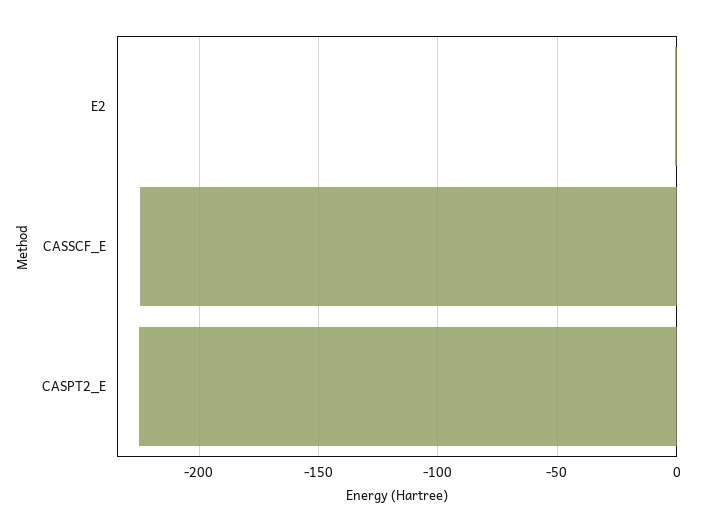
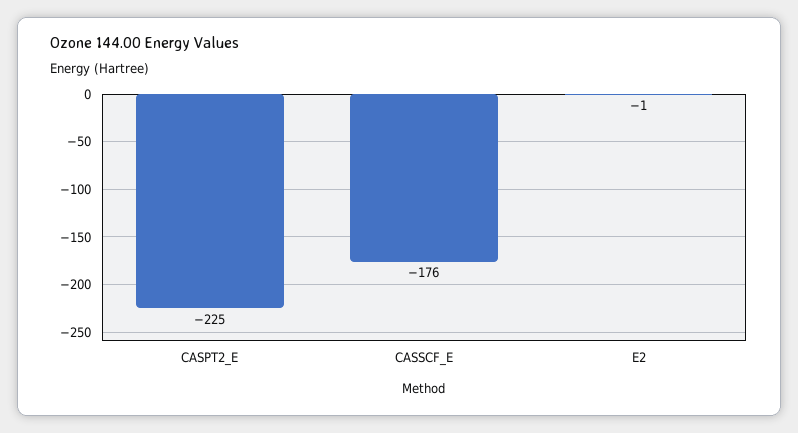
  {
    "E2": -1,
-   "CASSCF_E": -225,
+   "CASSCF_E": -176,
    "CASPT2_E": -225
  }

